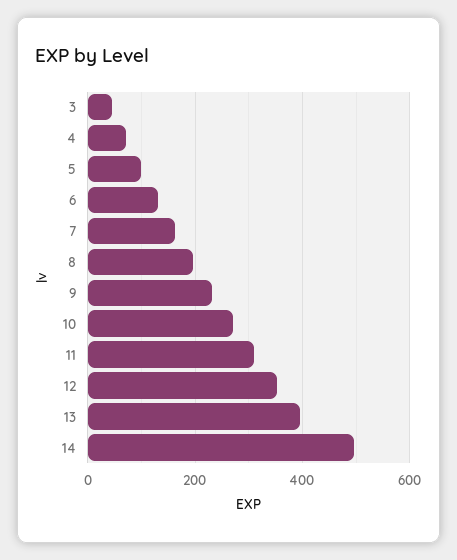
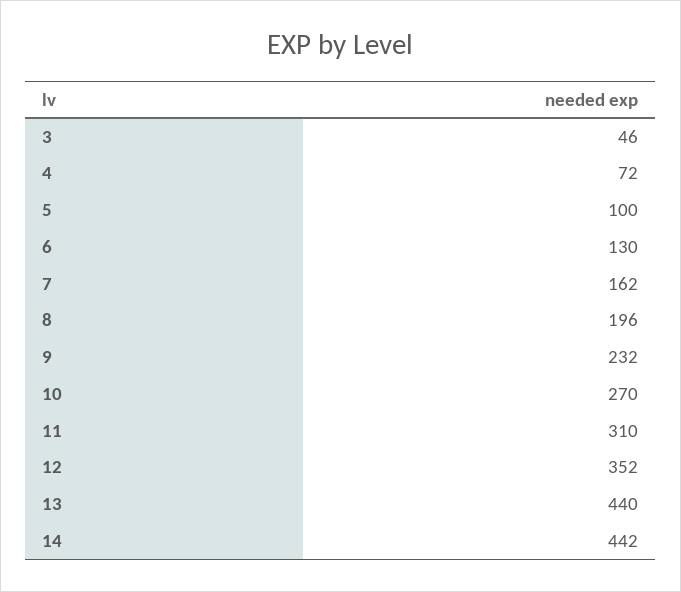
  {
    "3": 46,
    "4": 72,
    "5": 100,
    "6": 130,
    "7": 162,
    "8": 196,
    "9": 232,
    "10": 270,
    "11": 310,
    "12": 352,
-   "13": 400,
+   "13": 440,
-   "14": 500
+   "14": 442
  }

